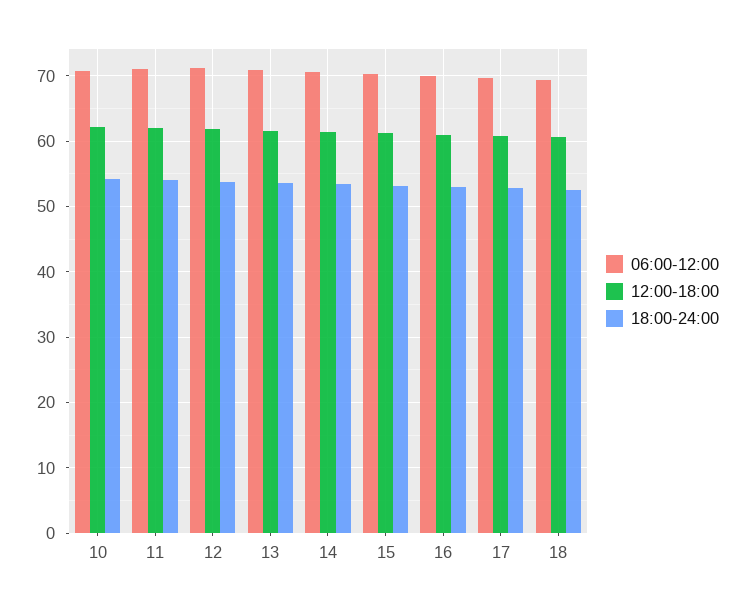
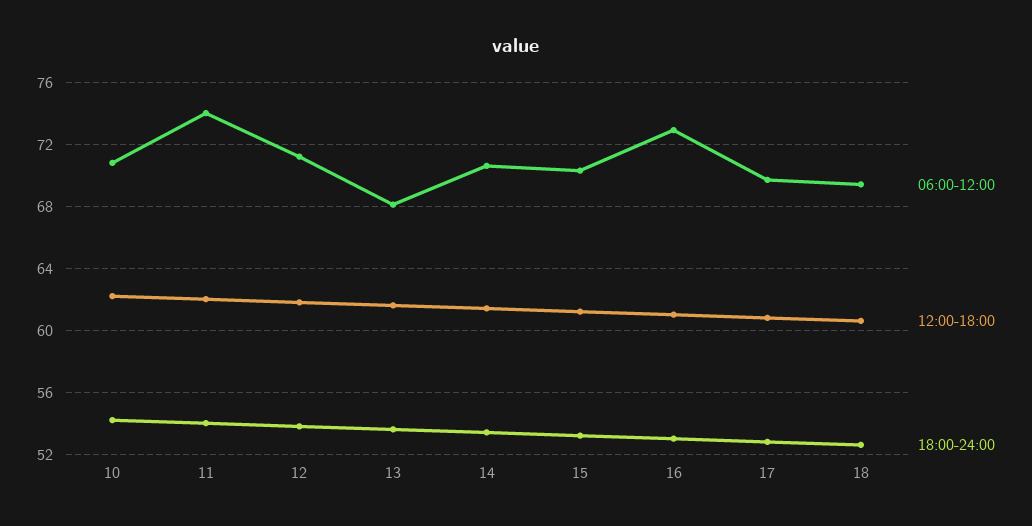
  {
    "06:00-12:00": {
      "10": 71,
-     "11": 71,
+     "11": 74,
      "12": 71,
-     "13": 71,
+     "13": 68,
      "14": 70.5,
      "15": 70.5,
-     "16": 70,
+     "16": 73,
      "17": 69.5,
      "18": 69.5
    },
    "12:00-18:00": {
      "10": 62,
      "11": 62,
      "12": 62,
      "13": 61.5,
      "14": 61.5,
      "15": 61,
      "16": 61,
      "17": 61,
      "18": 60.5
    },
    "18:00-24:00": {
      "10": 54,
      "11": 54,
      "12": 54,
      "13": 53.5,
      "14": 53.5,
      "15": 53,
      "16": 53,
      "17": 53,
      "18": 52.5
    }
  }

